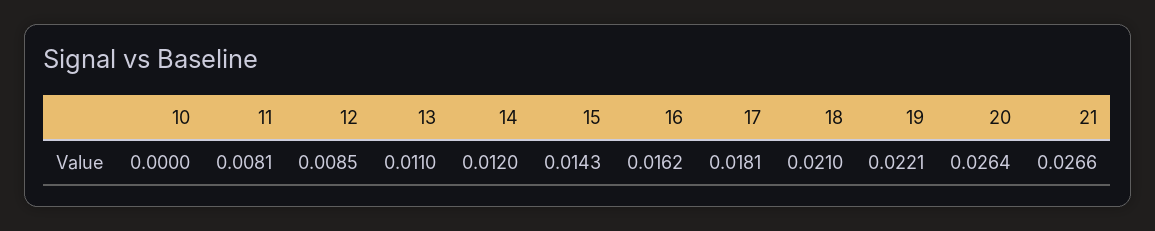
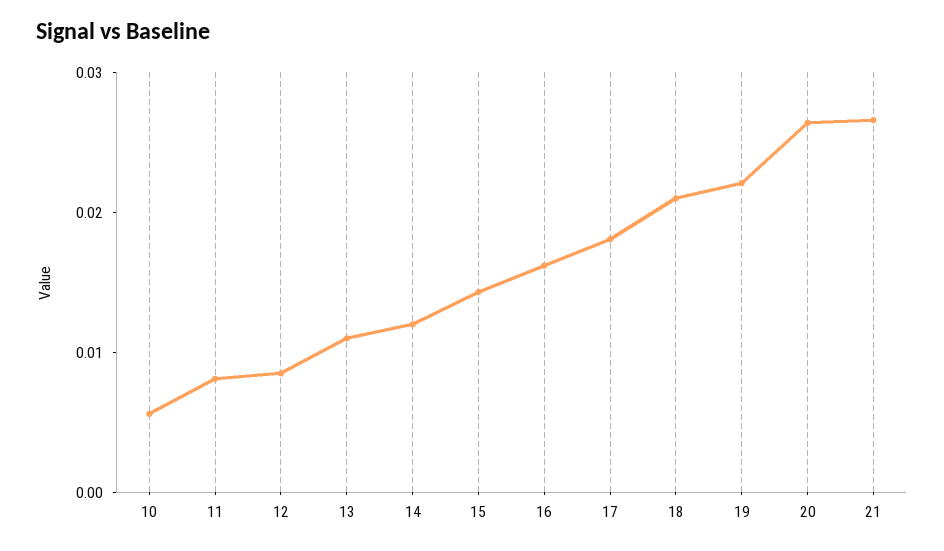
  {
-   "10": 0,
+   "10": 0.006,
    "11": 0.0081,
    "12": 0.0085,
    "13": 0.011,
    "14": 0.012,
    "15": 0.0143,
    "16": 0.0162,
    "17": 0.0181,
    "18": 0.021,
    "19": 0.0221,
    "20": 0.0264,
    "21": 0.0266
  }

